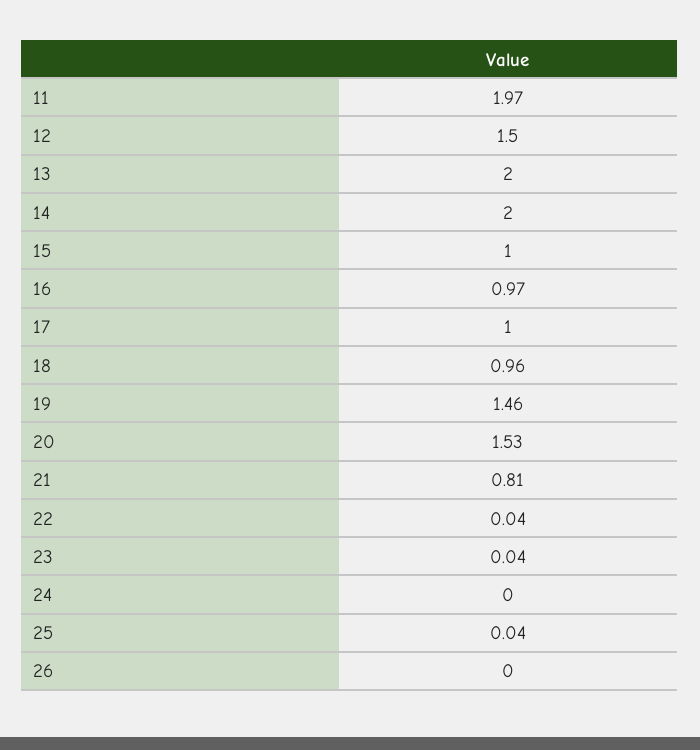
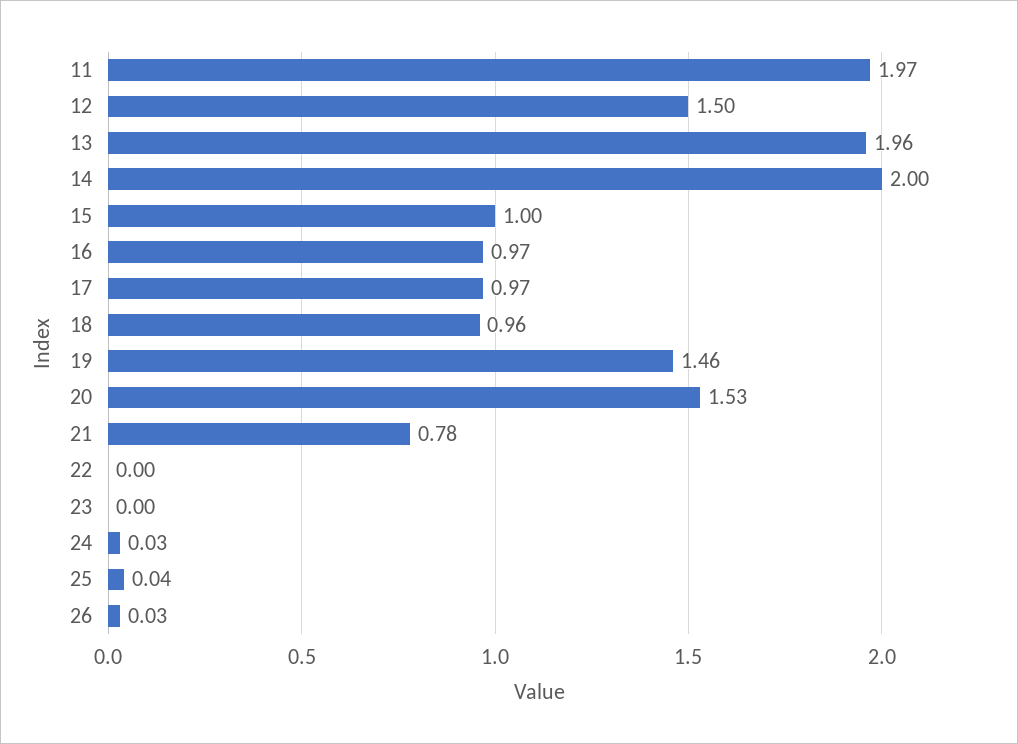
  {
    "11": 1.97,
    "12": 1.5,
-   "13": 2,
+   "13": 1.96,
    "14": 2,
    "15": 1,
    "16": 0.97,
-   "17": 1,
+   "17": 0.97,
    "18": 0.96,
    "19": 1.46,
    "20": 1.53,
-   "21": 0.81,
+   "21": 0.78,
-   "22": 0.04,
+   "22": 0,
-   "23": 0.04,
+   "23": 0,
-   "24": 0,
+   "24": 0.03,
    "25": 0.04,
-   "26": 0
+   "26": 0.03
  }

